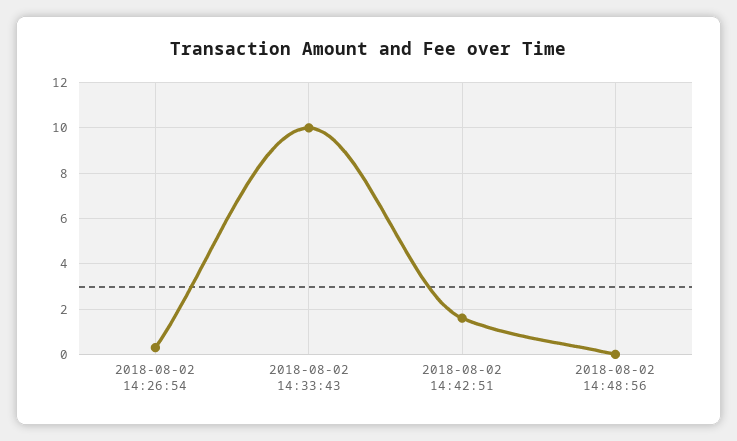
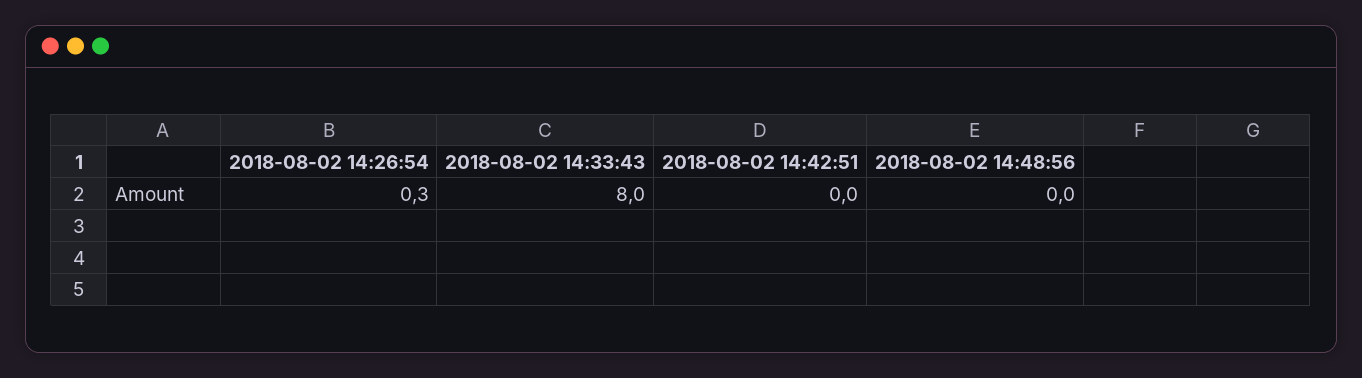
  {
    "2018-08-02 14:26:54": 0.3,
-   "2018-08-02 14:33:43": 10,
+   "2018-08-02 14:33:43": 8,
-   "2018-08-02 14:42:51": 1.5,
+   "2018-08-02 14:42:51": 0,
    "2018-08-02 14:48:56": 0
  }

